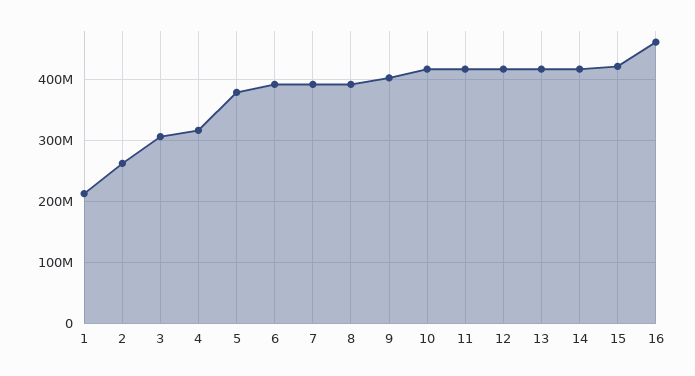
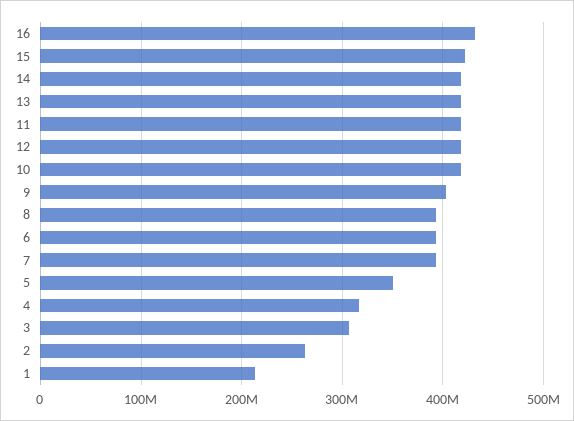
  {
    "1": 210000000,
    "2": 260000000,
    "3": 310000000,
    "4": 320000000,
-   "5": 380000000,
+   "5": 350000000,
    "6": 390000000,
    "7": 390000000,
    "8": 390000000,
    "9": 400000000,
    "10": 420000000,
    "11": 420000000,
    "12": 420000000,
    "13": 420000000,
    "14": 420000000,
    "15": 420000000,
-   "16": 460000000
+   "16": 430000000
  }

